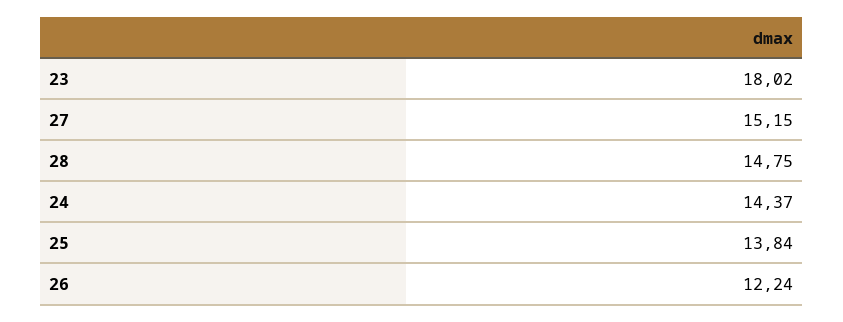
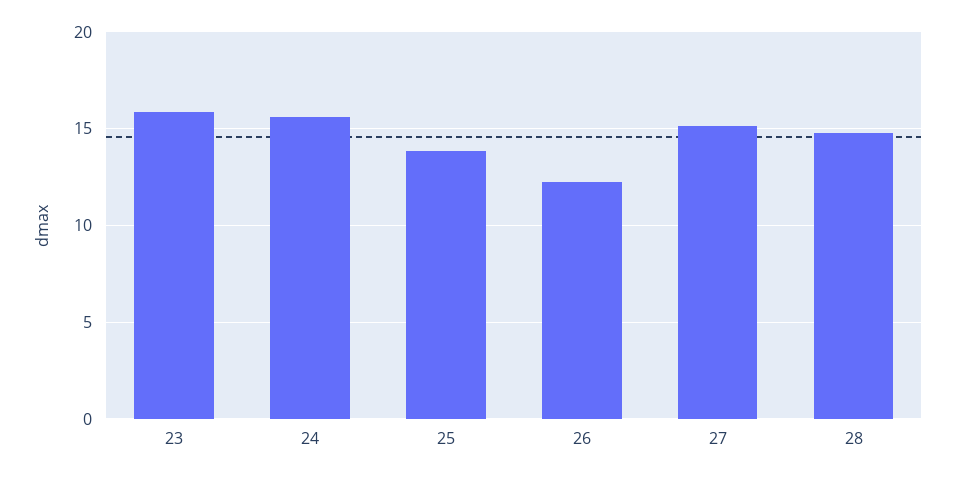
  {
-   "23": 18.02,
+   "23": 16,
    "27": 15.15,
    "28": 14.75,
-   "24": 14.37,
+   "24": 15.5,
    "25": 13.84,
    "26": 12.24
  }

